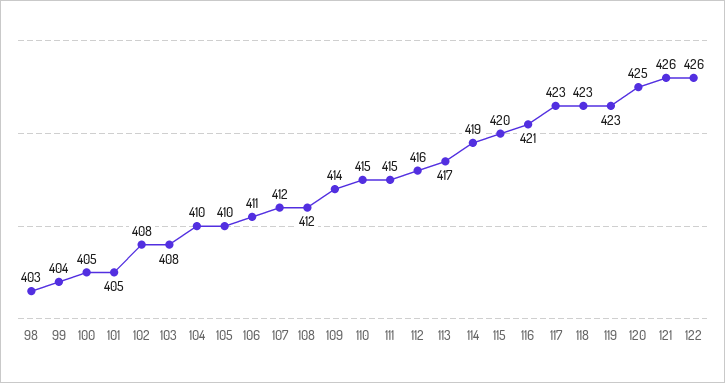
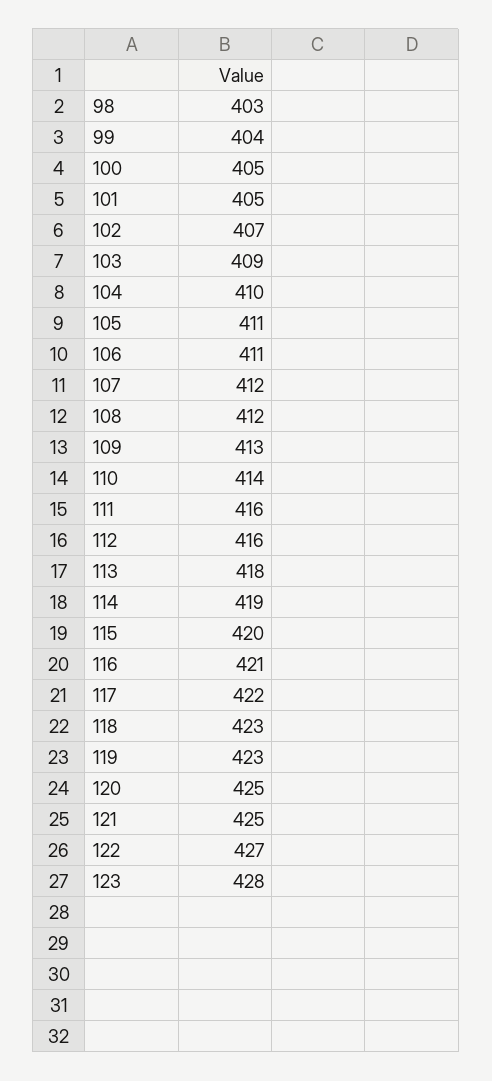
  {
    "98": 403,
    "99": 404,
    "100": 405,
    "101": 405,
-   "102": 408,
+   "102": 407,
-   "103": 408,
+   "103": 409,
    "104": 410,
-   "105": 410,
+   "105": 411,
    "106": 411,
    "107": 412,
    "108": 412,
-   "109": 414,
+   "109": 413,
-   "110": 415,
+   "110": 414,
-   "111": 415,
+   "111": 416,
    "112": 416,
-   "113": 417,
+   "113": 418,
    "114": 419,
    "115": 420,
    "116": 421,
-   "117": 423,
+   "117": 422,
    "118": 423,
    "119": 423,
    "120": 425,
-   "121": 426,
+   "121": 425,
-   "122": 426
+   "122": 427,
+   "123": 428
  }

